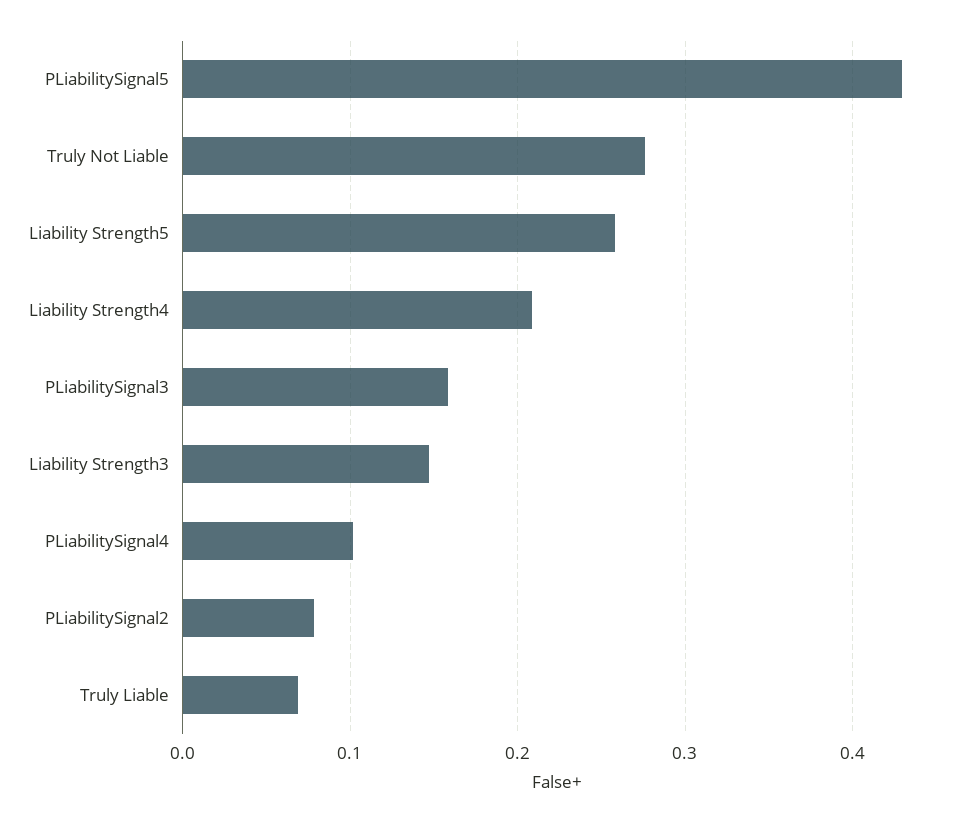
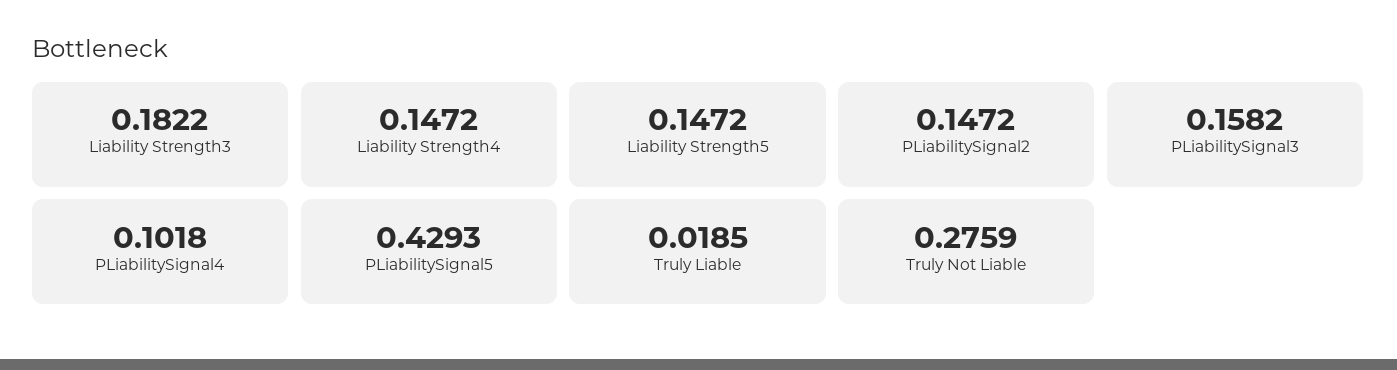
  {
    "PLiabilitySignal5": 0.4293,
    "Truly Not Liable": 0.2759,
-   "Liability Strength5": 0.26,
+   "Liability Strength5": 0.1472,
-   "Liability Strength4": 0.21,
+   "Liability Strength4": 0.1472,
    "PLiabilitySignal3": 0.1582,
-   "Liability Strength3": 0.15,
+   "Liability Strength3": 0.1822,
    "PLiabilitySignal4": 0.1018,
-   "PLiabilitySignal2": 0.08,
+   "PLiabilitySignal2": 0.1472,
-   "Truly Liable": 0.07
+   "Truly Liable": 0.0185
  }

